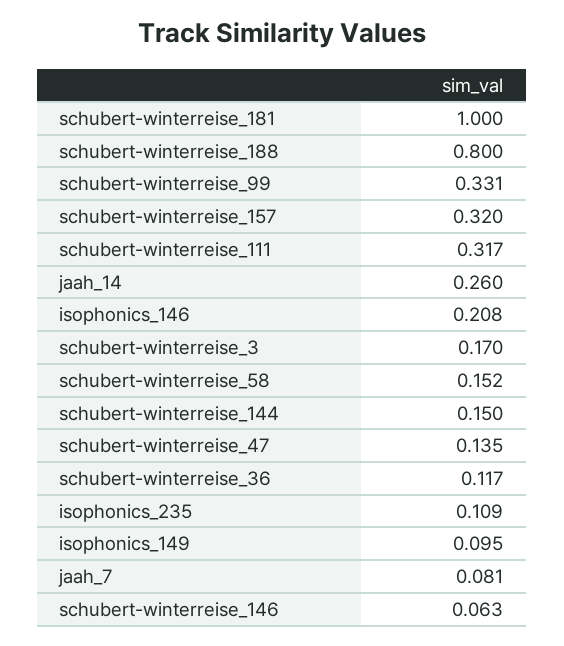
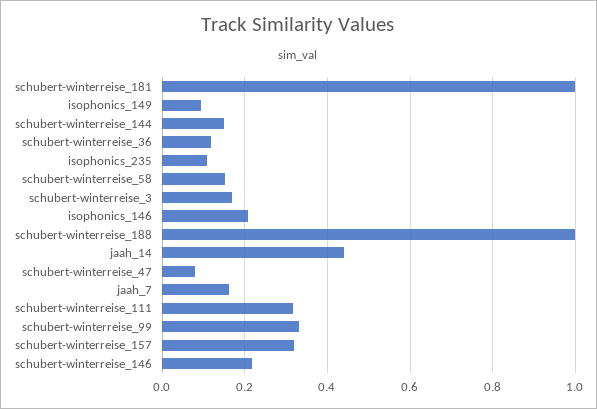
  {
    "schubert-winterreise_181": 1,
-   "schubert-winterreise_188": 0.8,
+   "schubert-winterreise_188": 1,
    "schubert-winterreise_99": 0.331,
    "schubert-winterreise_157": 0.32,
    "schubert-winterreise_111": 0.317,
-   "jaah_14": 0.26,
+   "jaah_14": 0.44,
    "isophonics_146": 0.208,
    "schubert-winterreise_3": 0.17,
    "schubert-winterreise_58": 0.152,
    "schubert-winterreise_144": 0.15,
-   "schubert-winterreise_47": 0.135,
+   "schubert-winterreise_47": 0.08,
    "schubert-winterreise_36": 0.117,
    "isophonics_235": 0.109,
    "isophonics_149": 0.095,
-   "jaah_7": 0.081,
+   "jaah_7": 0.16,
-   "schubert-winterreise_146": 0.063
+   "schubert-winterreise_146": 0.22
  }

